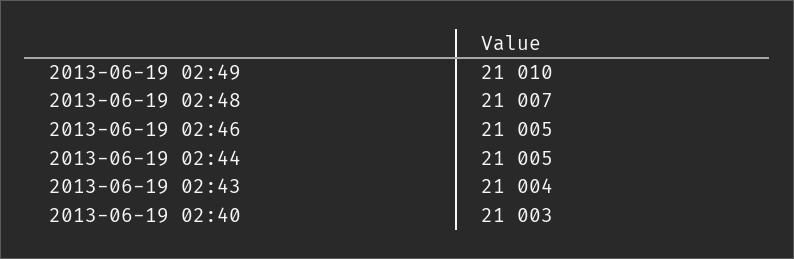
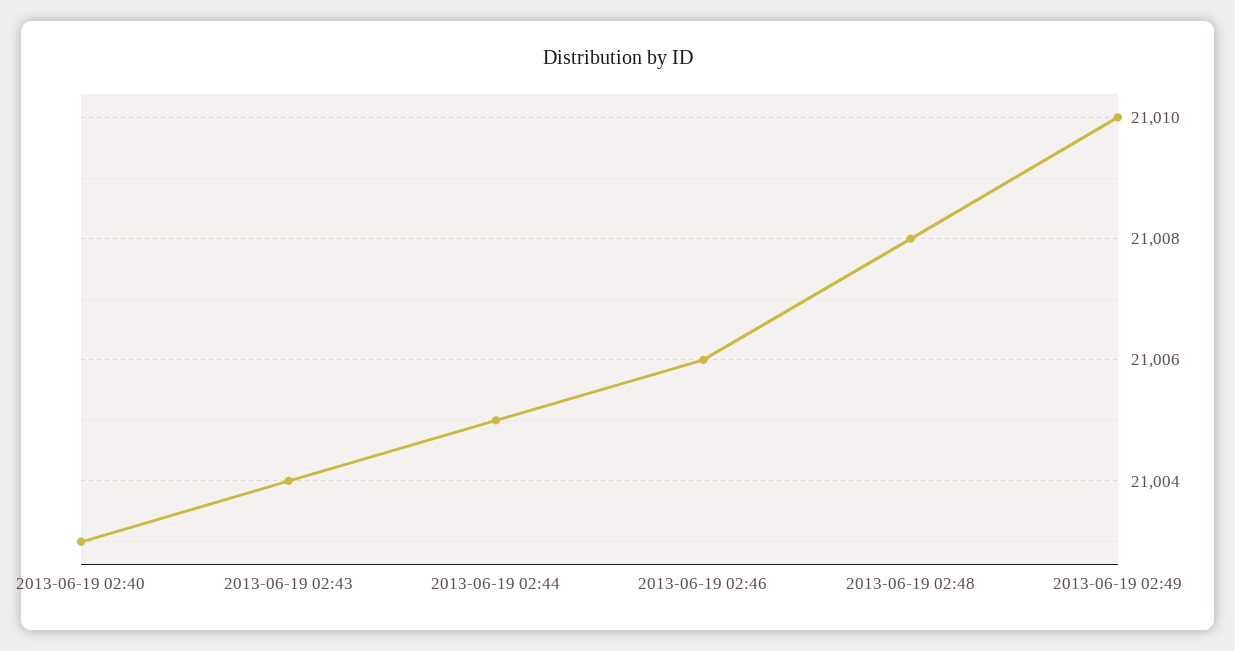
  {
    "2013-06-19 02:49": 21010,
-   "2013-06-19 02:48": 21007,
+   "2013-06-19 02:48": 21008,
-   "2013-06-19 02:46": 21005,
+   "2013-06-19 02:46": 21006,
    "2013-06-19 02:44": 21005,
    "2013-06-19 02:43": 21004,
    "2013-06-19 02:40": 21003
  }

